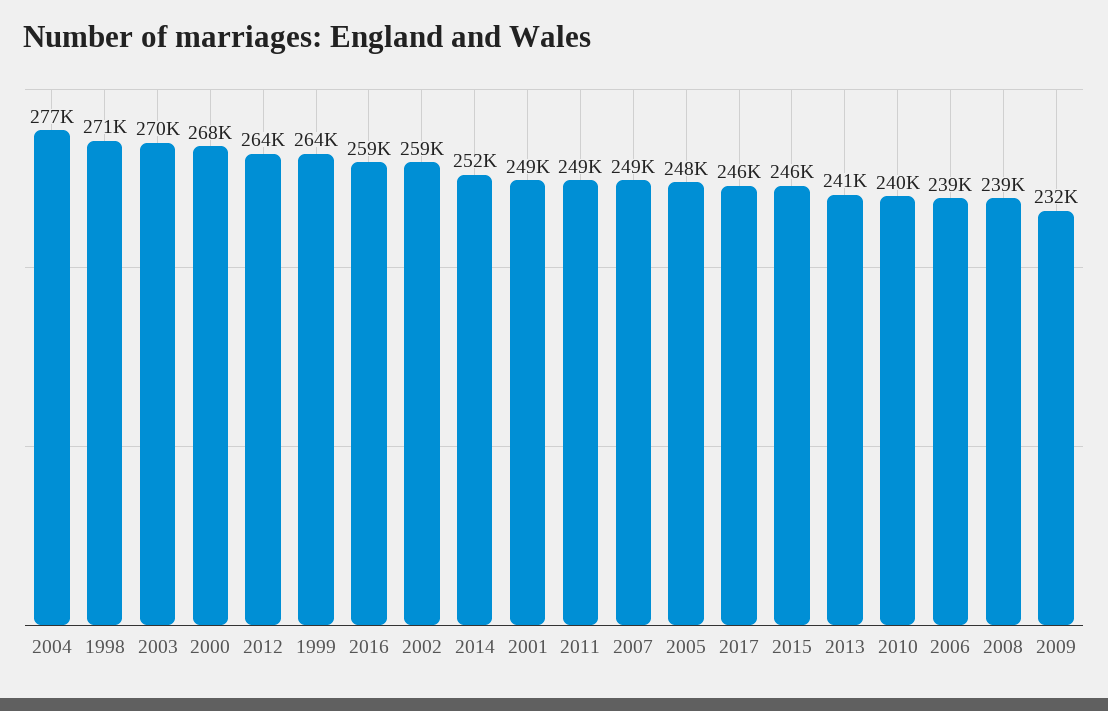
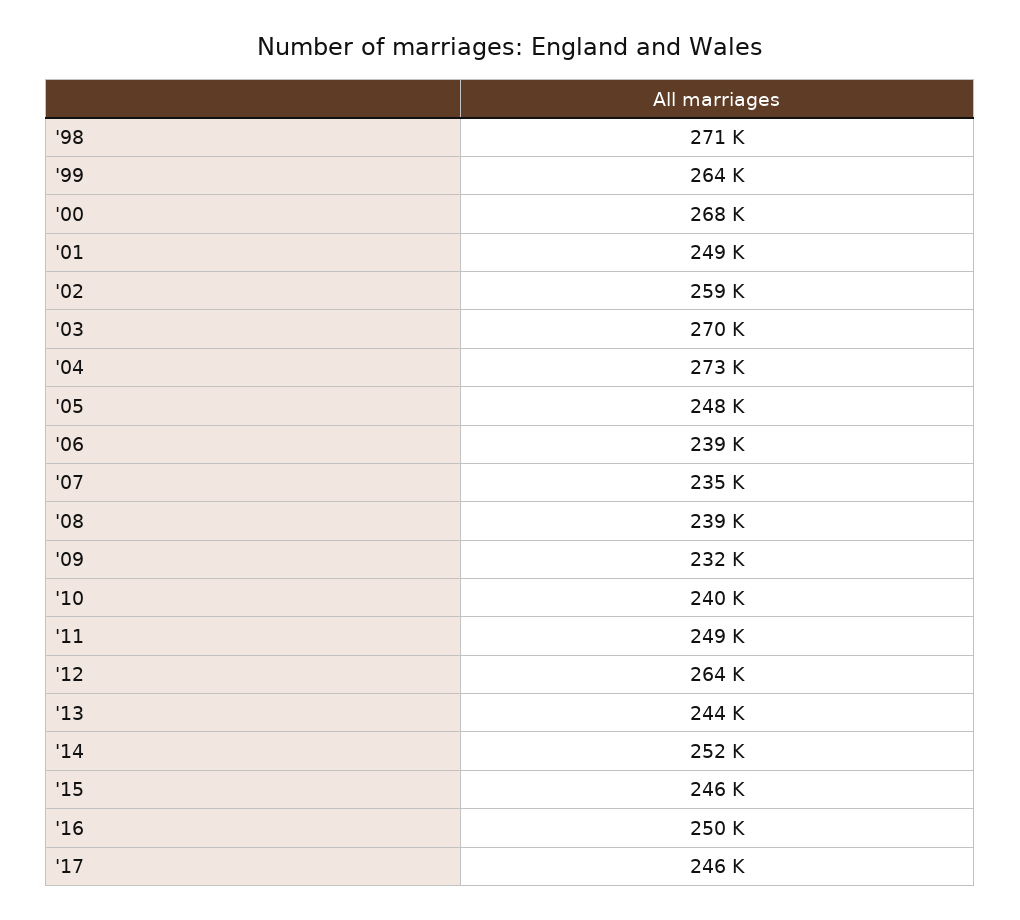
  {
-   "2004": 277000,
+   "2004": 273000,
    "1998": 271000,
    "2003": 270000,
    "2000": 268000,
    "2012": 264000,
    "1999": 264000,
-   "2016": 259000,
+   "2016": 250000,
    "2002": 259000,
    "2014": 252000,
    "2001": 249000,
    "2011": 249000,
-   "2007": 249000,
+   "2007": 235000,
    "2005": 248000,
    "2017": 246000,
    "2015": 246000,
-   "2013": 241000,
+   "2013": 244000,
    "2010": 240000,
    "2006": 239000,
    "2008": 239000,
    "2009": 232000
  }

